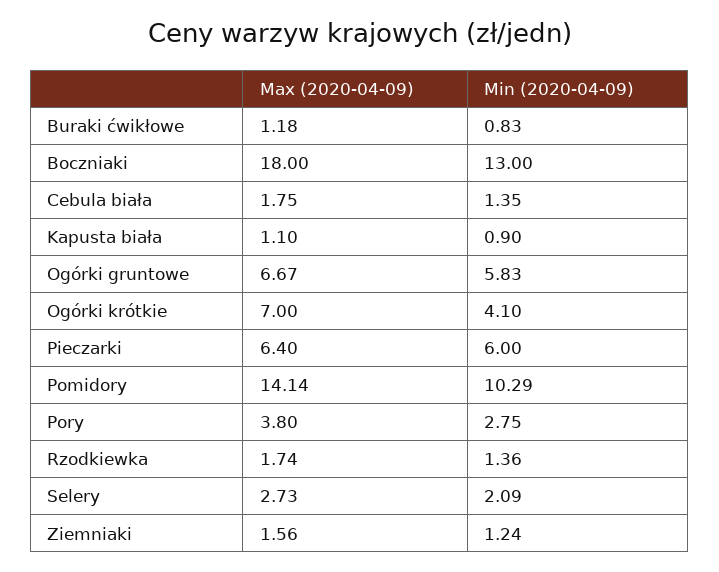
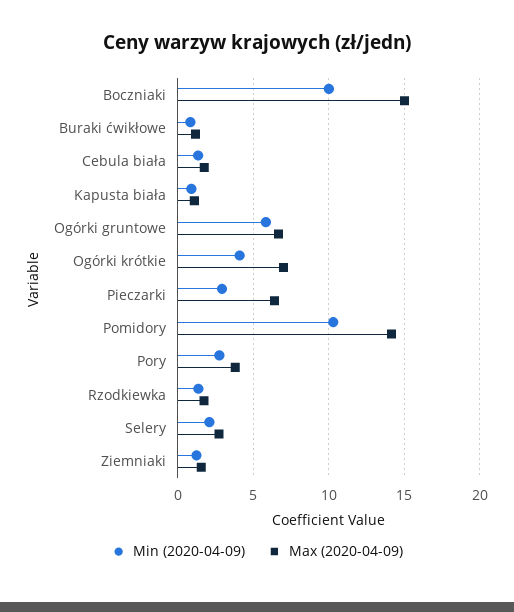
  {
    "Max (2020-04-09)": {
      "Buraki ćwikłowe": 1.18,
-     "Boczniaki": 18,
+     "Boczniaki": 15,
      "Cebula biała": 1.75,
      "Kapusta biała": 1.1,
      "Ogórki gruntowe": 6.67,
      "Ogórki krótkie": 7,
      "Pieczarki": 6.4,
      "Pomidory": 14.14,
      "Pory": 3.8,
      "Rzodkiewka": 1.74,
      "Selery": 2.73,
      "Ziemniaki": 1.56
    },
    "Min (2020-04-09)": {
      "Buraki ćwikłowe": 0.83,
-     "Boczniaki": 13,
+     "Boczniaki": 10,
      "Cebula biała": 1.35,
      "Kapusta biała": 0.9,
      "Ogórki gruntowe": 5.83,
      "Ogórki krótkie": 4.1,
-     "Pieczarki": 6,
+     "Pieczarki": 3,
      "Pomidory": 10.29,
      "Pory": 2.75,
      "Rzodkiewka": 1.36,
      "Selery": 2.09,
      "Ziemniaki": 1.24
    }
  }

